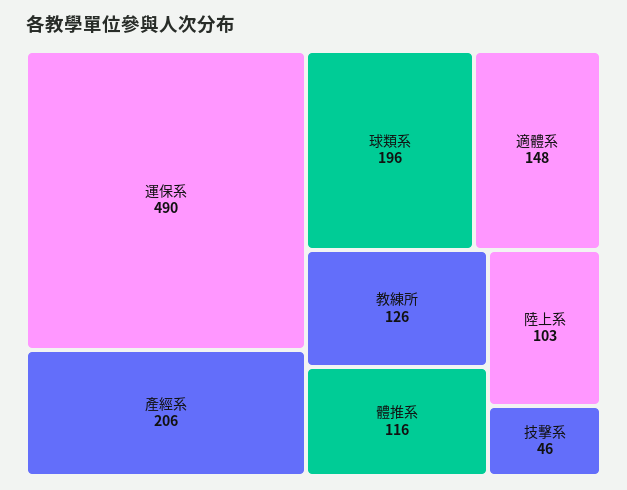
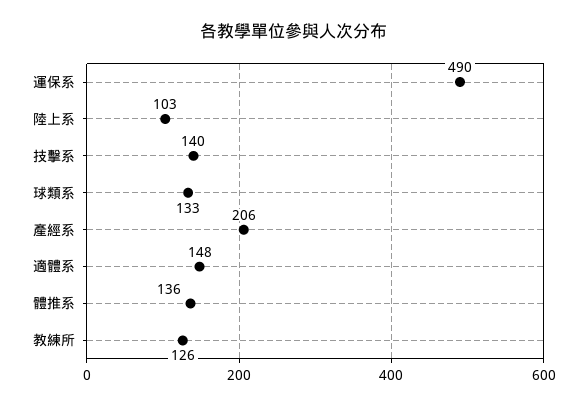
  {
    "運保系": 490,
    "產經系": 206,
-   "球類系": 196,
+   "球類系": 133,
    "適體系": 148,
    "教練所": 126,
-   "體推系": 116,
+   "體推系": 136,
    "陸上系": 103,
-   "技擊系": 46
+   "技擊系": 140
  }

